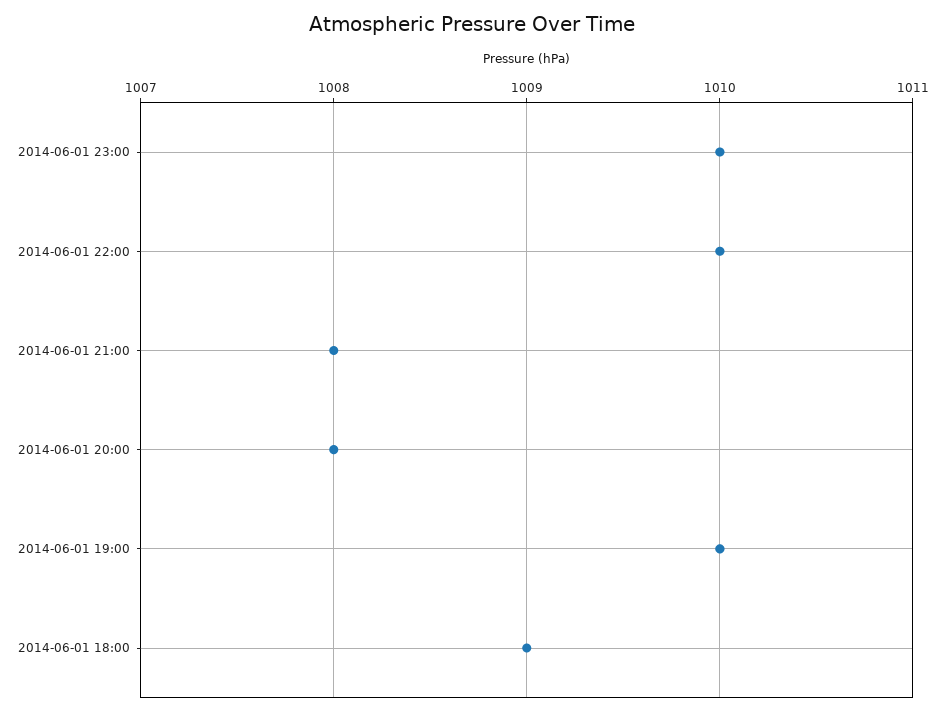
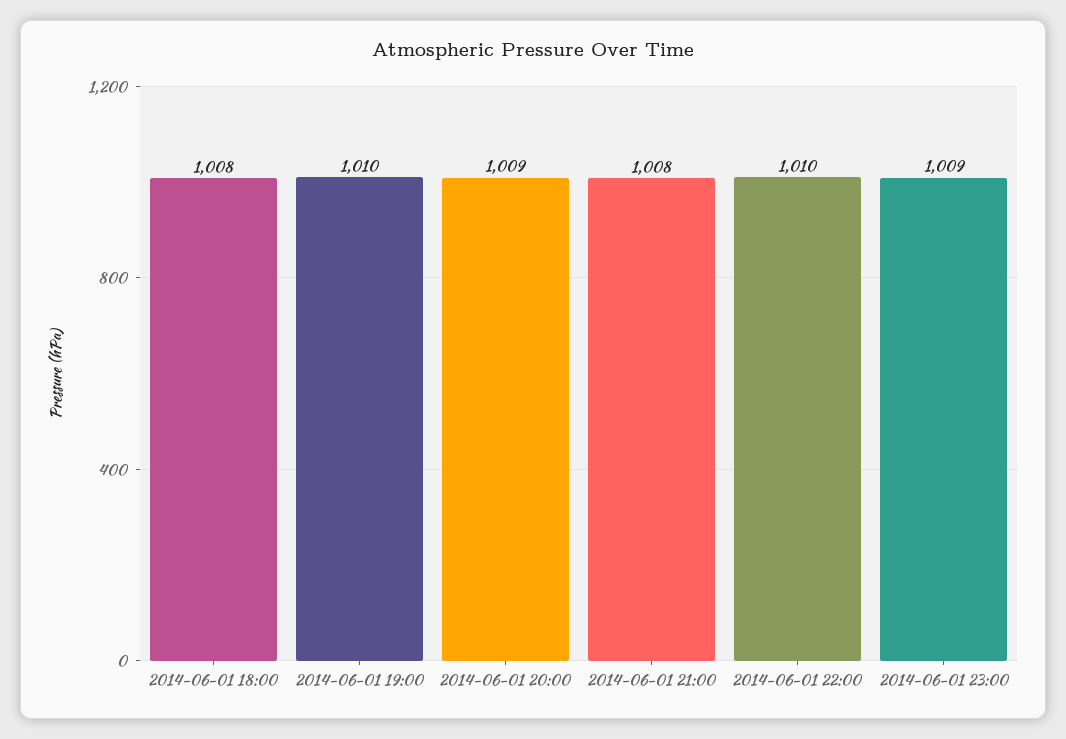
  {
-   "2014-06-01 23:00": 1010,
+   "2014-06-01 23:00": 1009,
    "2014-06-01 22:00": 1010,
    "2014-06-01 21:00": 1008,
-   "2014-06-01 20:00": 1008,
+   "2014-06-01 20:00": 1009,
    "2014-06-01 19:00": 1010,
-   "2014-06-01 18:00": 1009
+   "2014-06-01 18:00": 1008
  }

